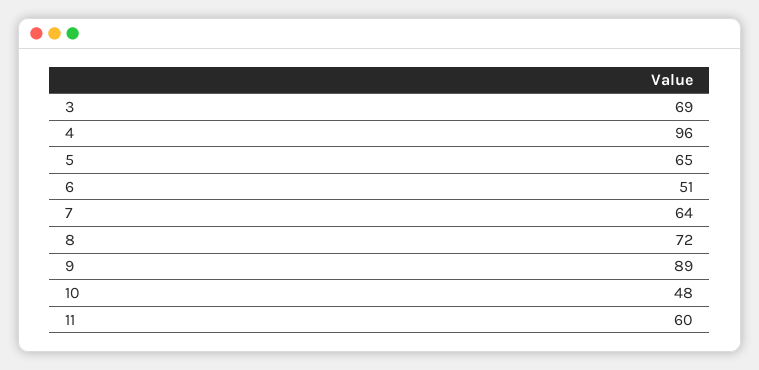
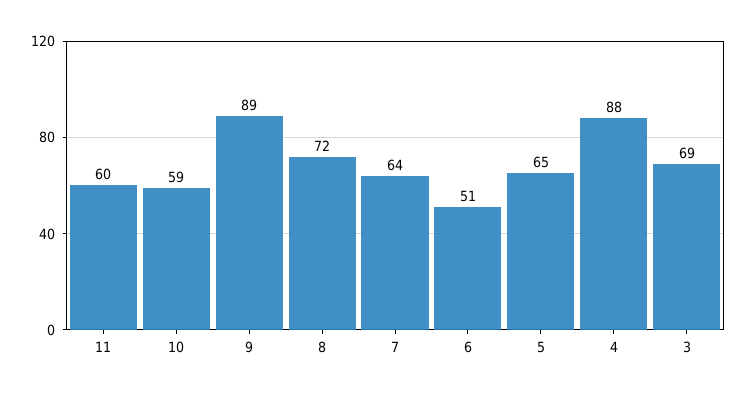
  {
    "3": 69,
-   "4": 96,
+   "4": 88,
    "5": 65,
    "6": 51,
    "7": 64,
    "8": 72,
    "9": 89,
-   "10": 48,
+   "10": 59,
    "11": 60
  }

